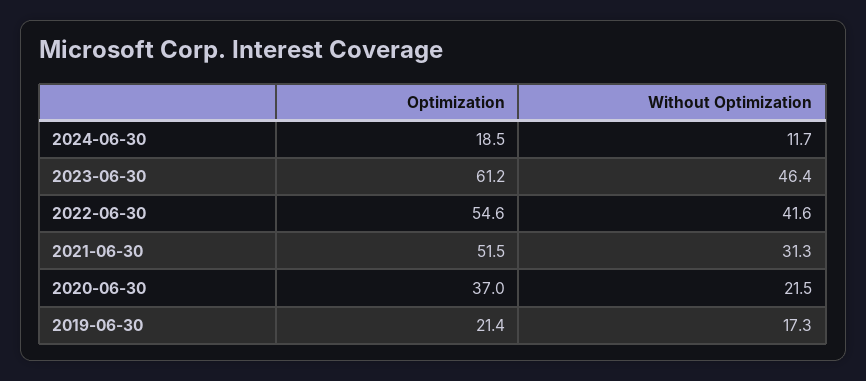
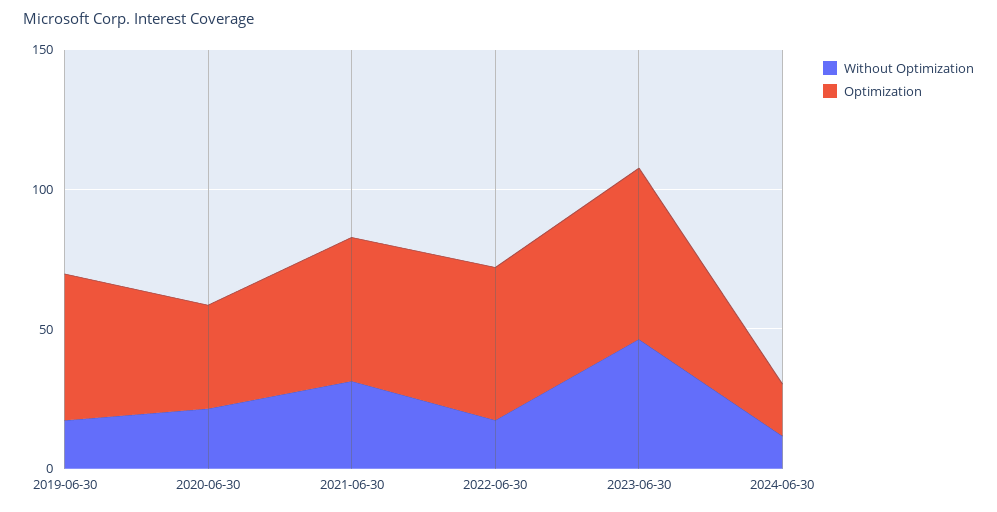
  {
    "Optimization": {
      "2024-06-30": 18.5,
      "2023-06-30": 61.2,
      "2022-06-30": 54.6,
      "2021-06-30": 51.5,
      "2020-06-30": 37,
-     "2019-06-30": 21.4
+     "2019-06-30": 50
    },
    "Without Optimization": {
      "2024-06-30": 11.7,
      "2023-06-30": 46.4,
-     "2022-06-30": 41.6,
+     "2022-06-30": 20,
      "2021-06-30": 31.3,
      "2020-06-30": 21.5,
      "2019-06-30": 17.3
    }
  }

